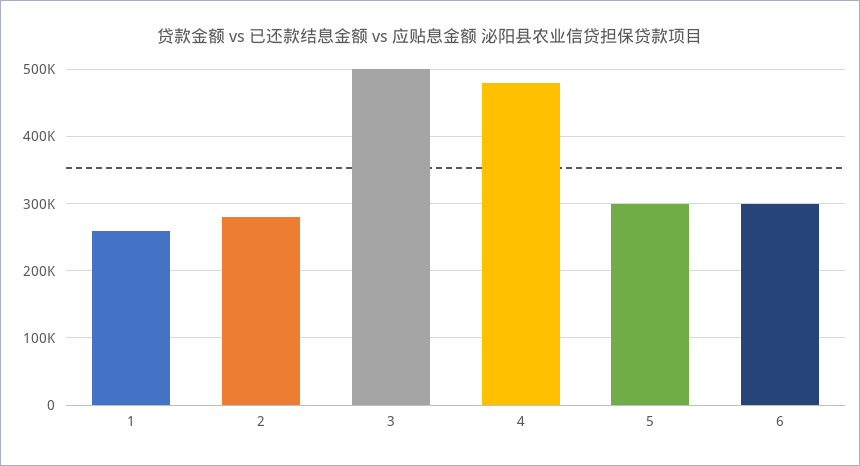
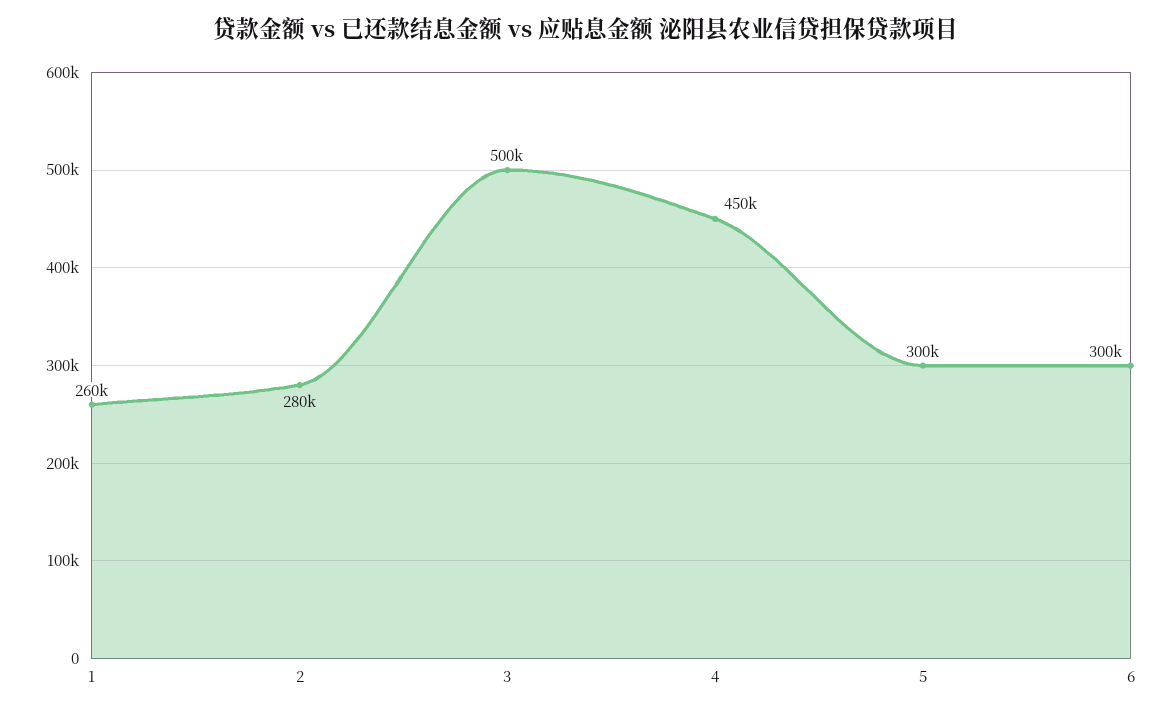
  {
    "1": 260000,
    "2": 280000,
    "3": 500000,
-   "4": 480000,
+   "4": 450000,
    "5": 300000,
    "6": 300000
  }

